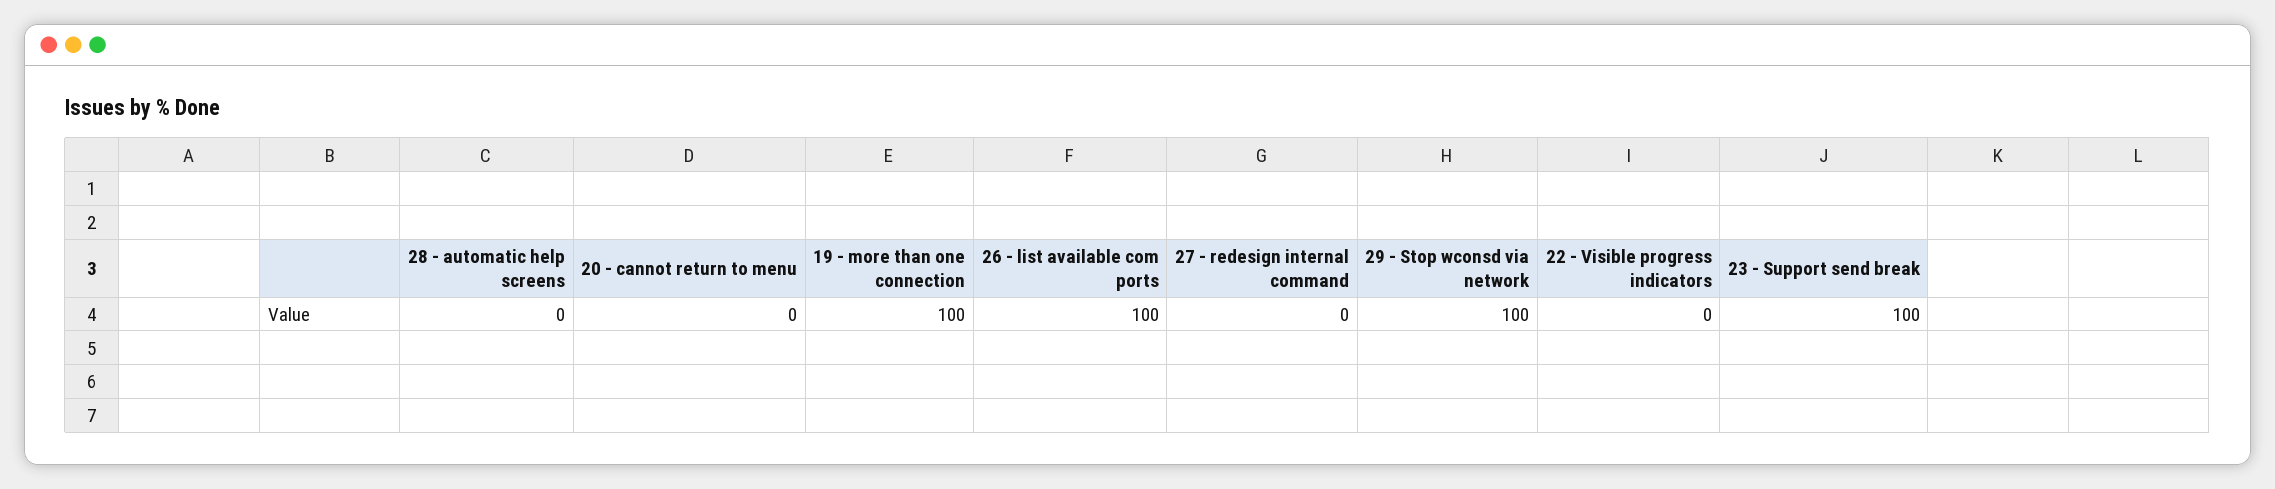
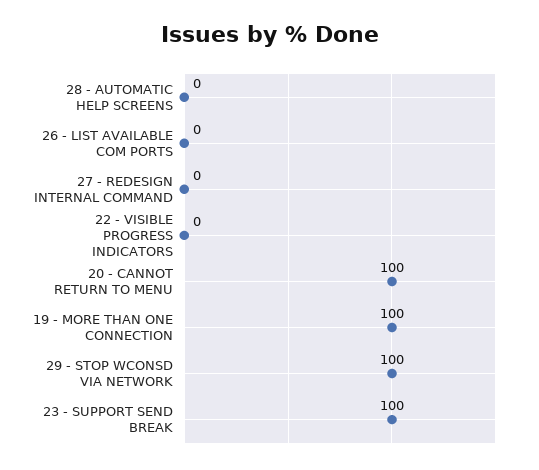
  {
    "28 - automatic help screens": 0,
-   "20 - cannot return to menu": 0,
+   "20 - cannot return to menu": 100,
    "19 - more than one connection": 100,
-   "26 - list available com ports": 100,
+   "26 - list available com ports": 0,
    "27 - redesign internal command": 0,
    "29 - Stop wconsd via network": 100,
    "22 - Visible progress indicators": 0,
    "23 - Support send break": 100
  }

